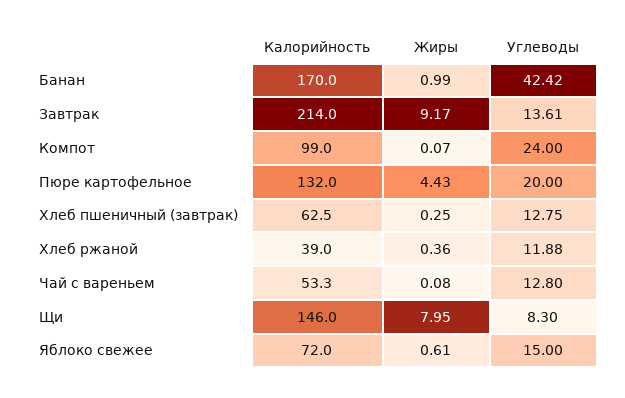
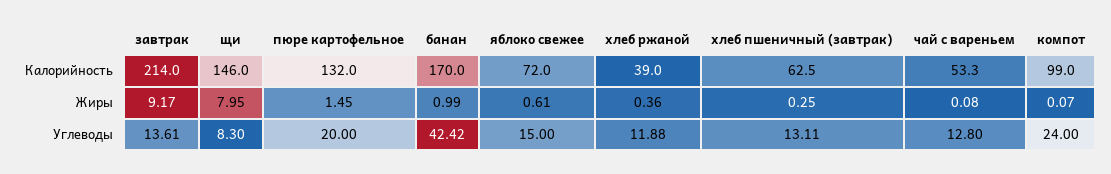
  {
    "Калорийность": {
      "Банан": 170,
      "Завтрак": 214,
      "Компот": 99,
      "Пюре картофельное": 132,
      "Хлеб пшеничный (завтрак)": 62.5,
      "Хлеб ржаной": 39,
      "Чай с вареньем": 53.3,
      "Щи": 146,
      "Яблоко свежее": 72
    },
    "Жиры": {
      "Банан": 0.99,
      "Завтрак": 9.17,
      "Компот": 0.07,
-     "Пюре картофельное": 4.43,
+     "Пюре картофельное": 1.45,
      "Хлеб пшеничный (завтрак)": 0.25,
      "Хлеб ржаной": 0.36,
      "Чай с вареньем": 0.08,
      "Щи": 7.95,
      "Яблоко свежее": 0.61
    },
    "Углеводы": {
      "Банан": 42.42,
      "Завтрак": 13.61,
      "Компот": 24,
      "Пюре картофельное": 20,
-     "Хлеб пшеничный (завтрак)": 12.75,
+     "Хлеб пшеничный (завтрак)": 13.11,
      "Хлеб ржаной": 11.88,
      "Чай с вареньем": 12.8,
      "Щи": 8.3,
      "Яблоко свежее": 15
    }
  }

